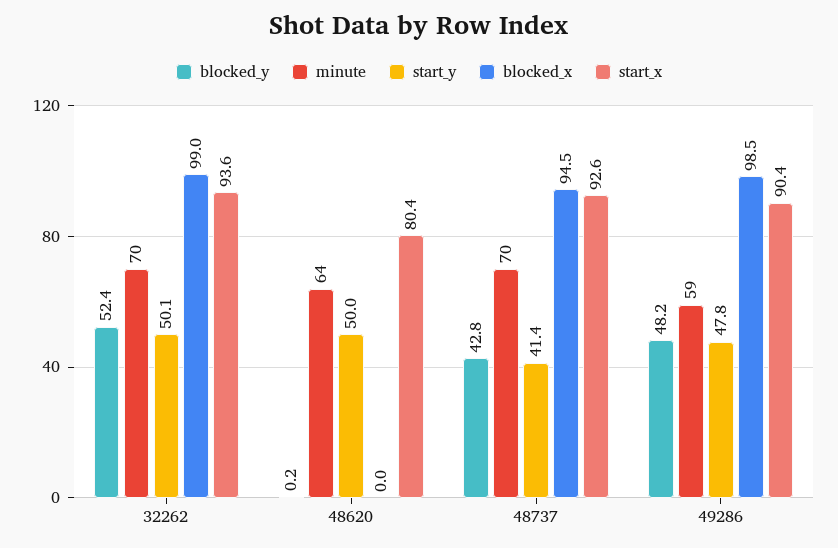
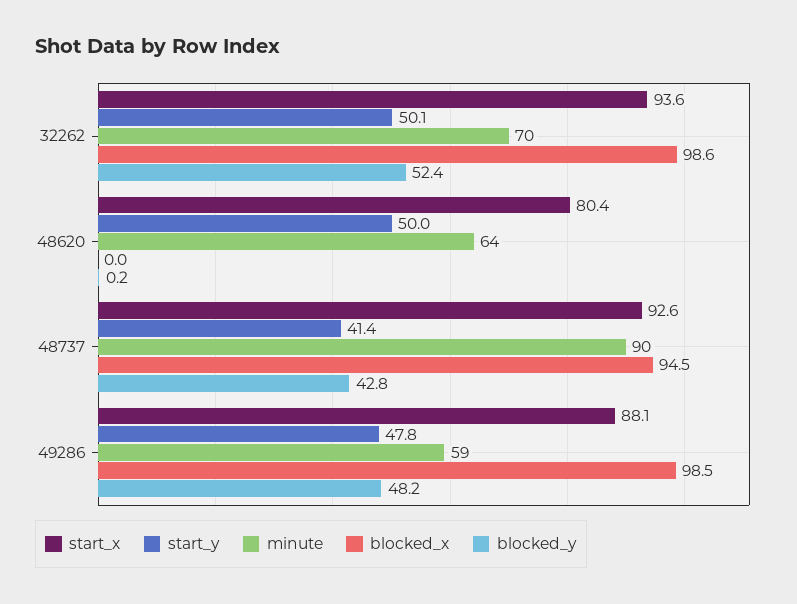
  {
    "blocked_y": {
      "32262": 52.4,
      "48620": 0.2,
      "48737": 42.8,
      "49286": 48.2
    },
    "minute": {
      "32262": 70,
      "48620": 64,
-     "48737": 70,
+     "48737": 90,
      "49286": 59
    },
    "start_y": {
      "32262": 50.1,
      "48620": 50,
      "48737": 41.4,
      "49286": 47.8
    },
    "blocked_x": {
-     "32262": 99,
+     "32262": 98.6,
      "48620": 0,
      "48737": 94.5,
      "49286": 98.5
    },
    "start_x": {
      "32262": 93.6,
      "48620": 80.4,
      "48737": 92.6,
-     "49286": 90.4
+     "49286": 88.1
    }
  }

